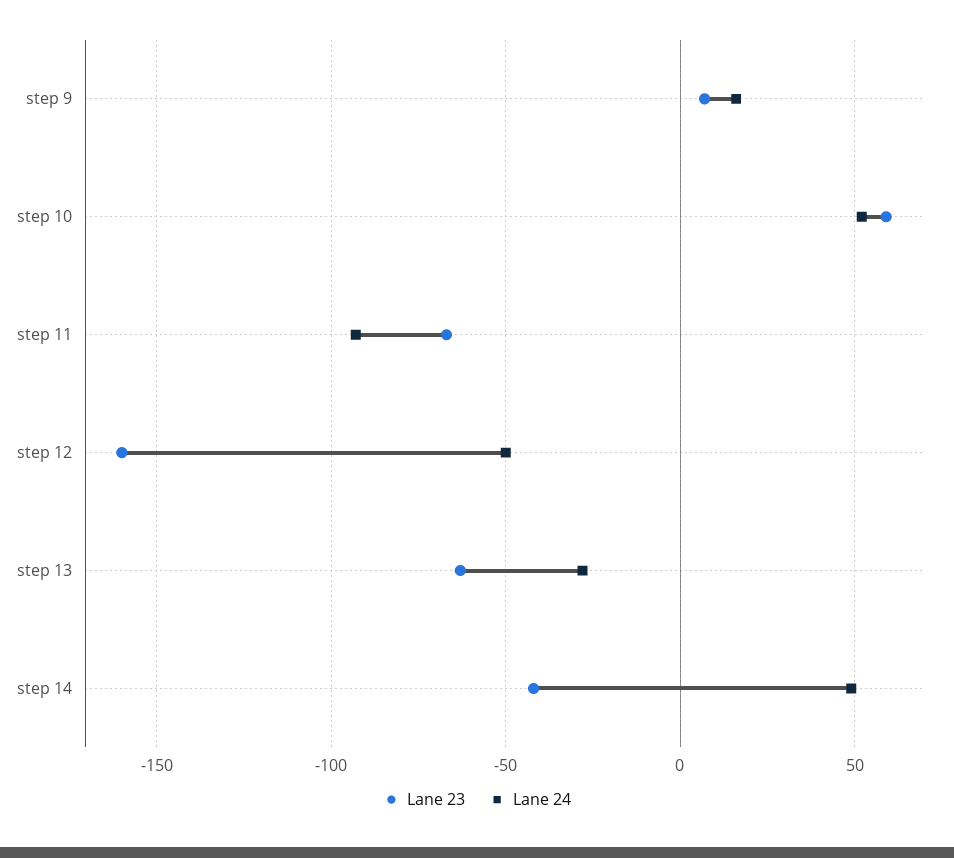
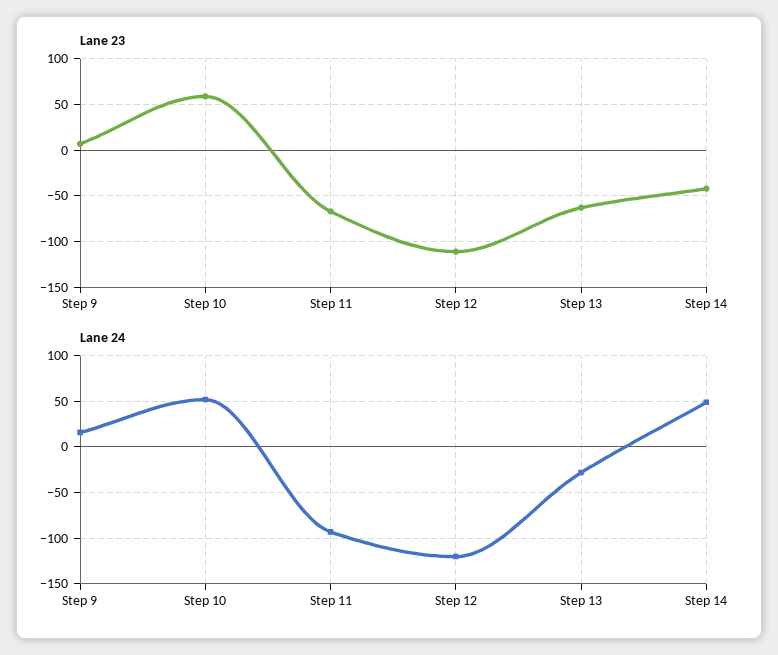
  {
    "Lane 23": {
      "step 9": 5,
      "step 10": 60,
      "step 11": -65,
-     "step 12": -160,
+     "step 12": -110,
      "step 13": -65,
      "step 14": -40
    },
    "Lane 24": {
      "step 9": 15,
      "step 10": 50,
      "step 11": -95,
-     "step 12": -50,
+     "step 12": -120,
      "step 13": -30,
      "step 14": 50
    }
  }

